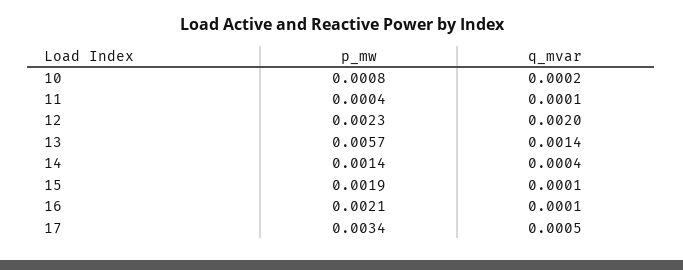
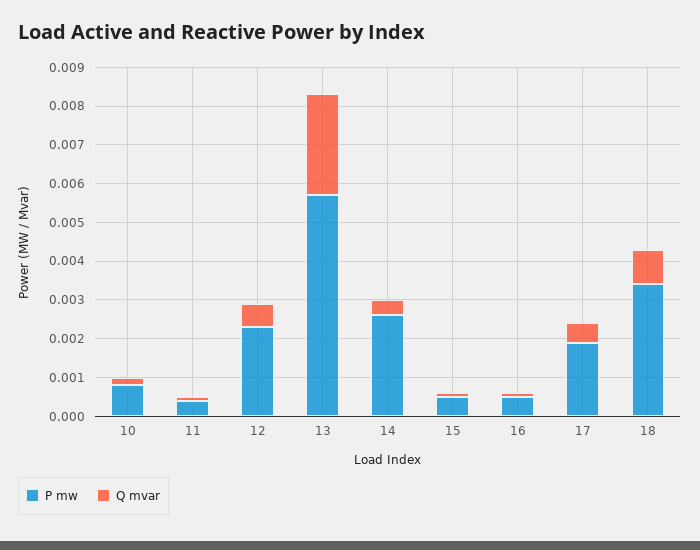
  {
    "p_mw": {
      "10": 0.0008,
      "11": 0.0004,
      "12": 0.0023,
      "13": 0.0057,
-     "14": 0.0014,
+     "14": 0.0025,
-     "15": 0.0019,
+     "15": 0.0005,
-     "16": 0.0021,
+     "16": 0.0005,
-     "17": 0.0034
+     "17": 0.002,
+     "18": 0.0035
    },
    "q_mvar": {
      "10": 0.0002,
      "11": 0.0001,
-     "12": 0.002,
+     "12": 0.0005,
-     "13": 0.0014,
+     "13": 0.0025,
      "14": 0.0004,
      "15": 0.0001,
      "16": 0.0001,
-     "17": 0.0005
+     "17": 0.0005,
+     "18": 0.001
    }
  }

